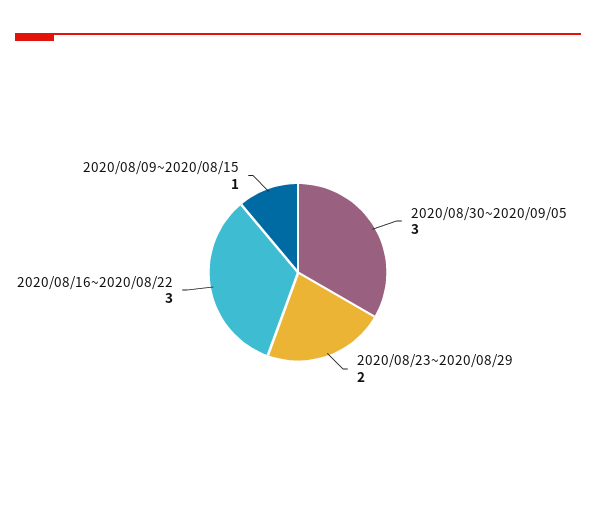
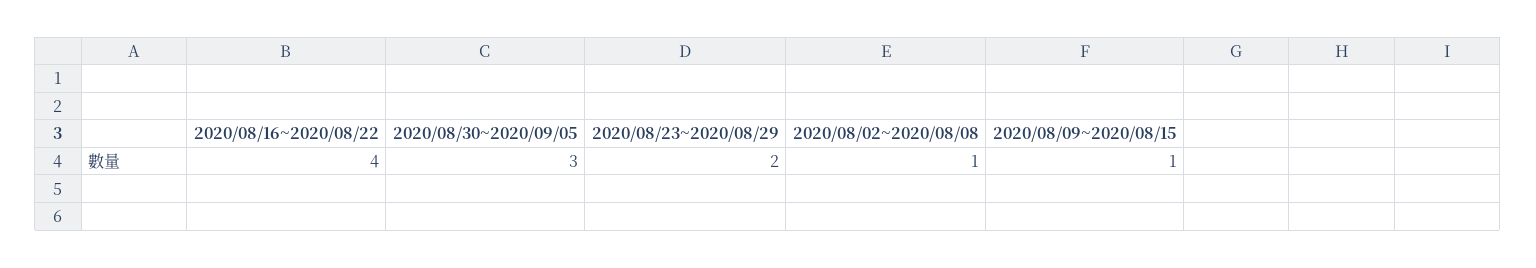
  {
    "2020/08/30~2020/09/05": 3,
    "2020/08/23~2020/08/29": 2,
-   "2020/08/16~2020/08/22": 3,
+   "2020/08/16~2020/08/22": 4,
-   "2020/08/09~2020/08/15": 1
+   "2020/08/09~2020/08/15": 1,
+   "2020/08/02~2020/08/08": 1
  }

